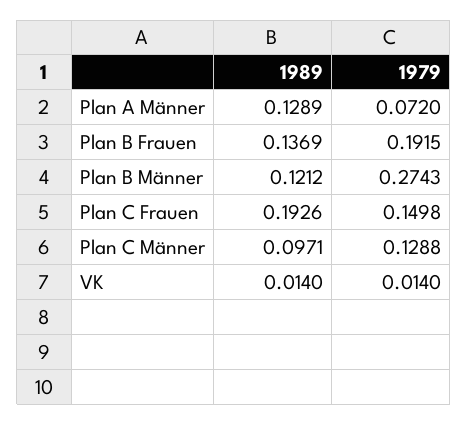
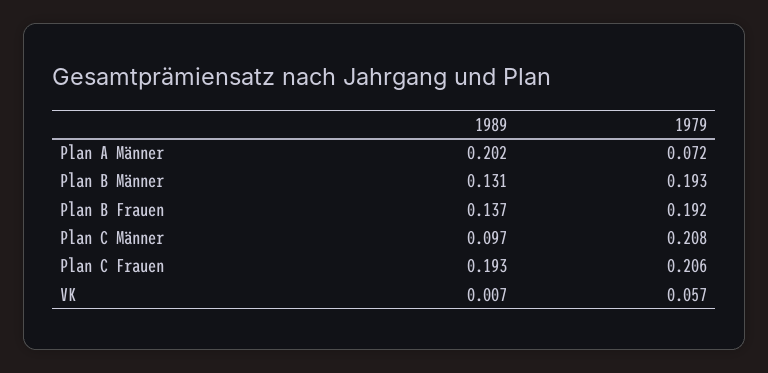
  {
    "1989": {
-     "Plan A Männer": 0.1289,
+     "Plan A Männer": 0.202,
      "Plan B Frauen": 0.1369,
-     "Plan B Männer": 0.1212,
+     "Plan B Männer": 0.131,
      "Plan C Frauen": 0.1926,
      "Plan C Männer": 0.0971,
-     "VK": 0.014
+     "VK": 0.007
    },
    "1979": {
      "Plan A Männer": 0.072,
      "Plan B Frauen": 0.1915,
-     "Plan B Männer": 0.2743,
+     "Plan B Männer": 0.193,
-     "Plan C Frauen": 0.1498,
+     "Plan C Frauen": 0.206,
-     "Plan C Männer": 0.1288,
+     "Plan C Männer": 0.208,
-     "VK": 0.014
+     "VK": 0.057
    }
  }

